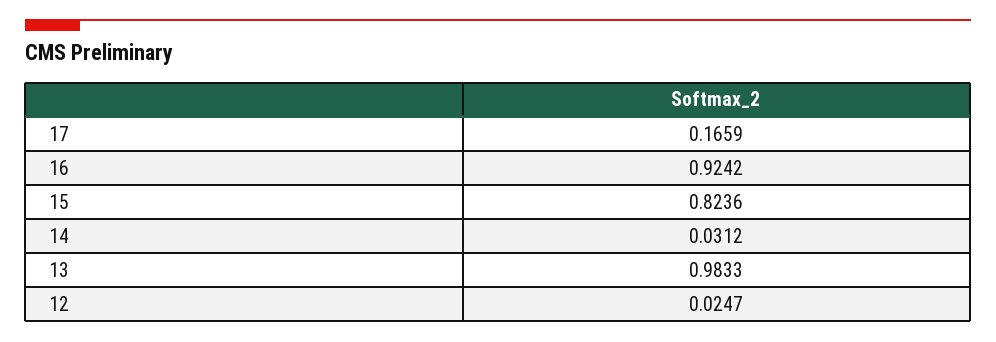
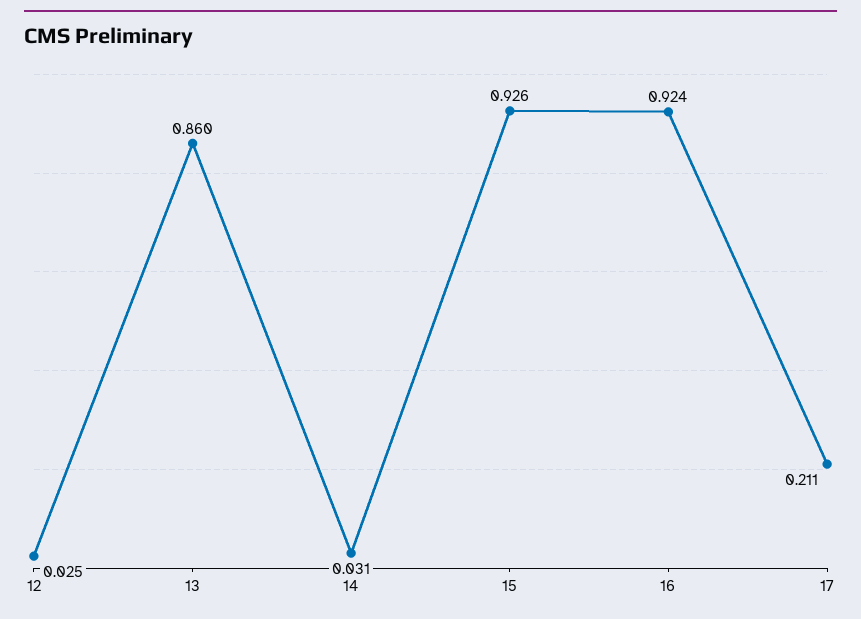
  {
-   "17": 0.1659,
+   "17": 0.211,
    "16": 0.9242,
-   "15": 0.8236,
+   "15": 0.926,
    "14": 0.0312,
-   "13": 0.9833,
+   "13": 0.86,
    "12": 0.0247
  }

